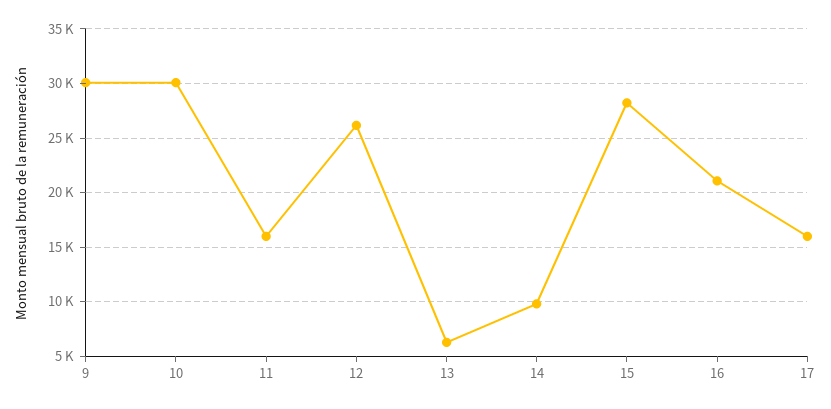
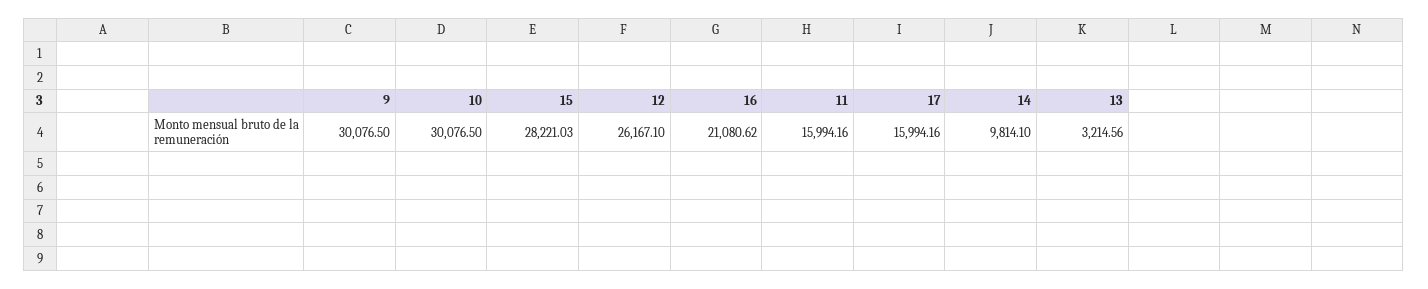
  {
    "9": 30076.5,
    "10": 30076.5,
    "11": 15994.16,
    "12": 26167.1,
-   "13": 6000,
+   "13": 3214.56,
    "14": 9814.1,
    "15": 28221.03,
    "16": 21080.62,
    "17": 15994.16
  }

